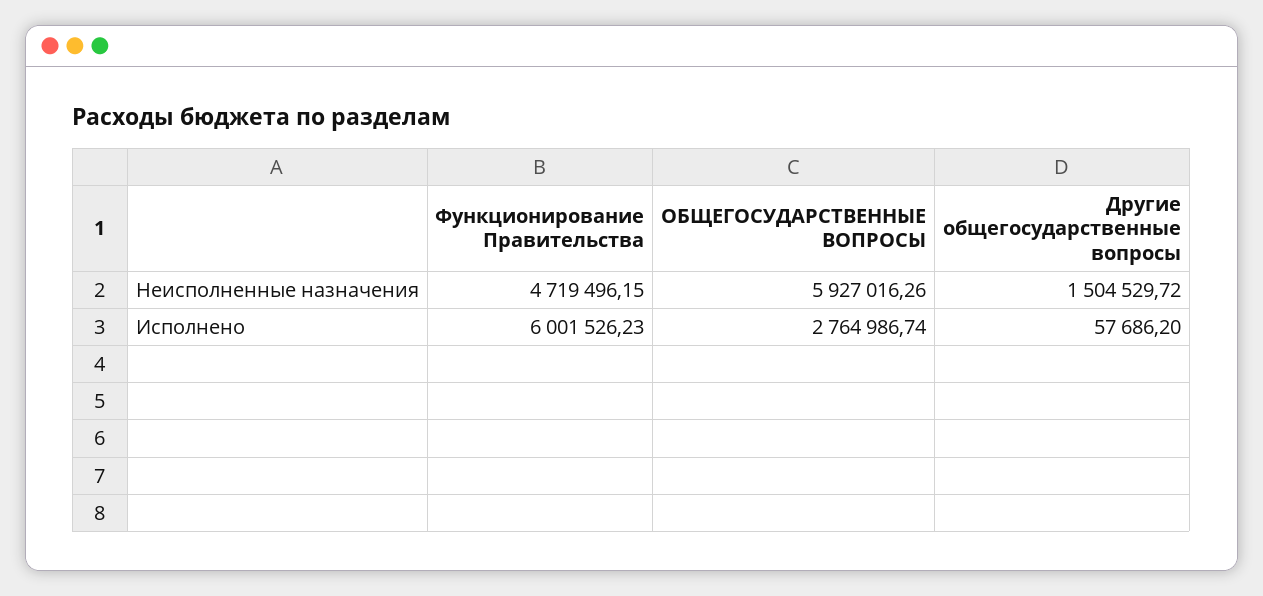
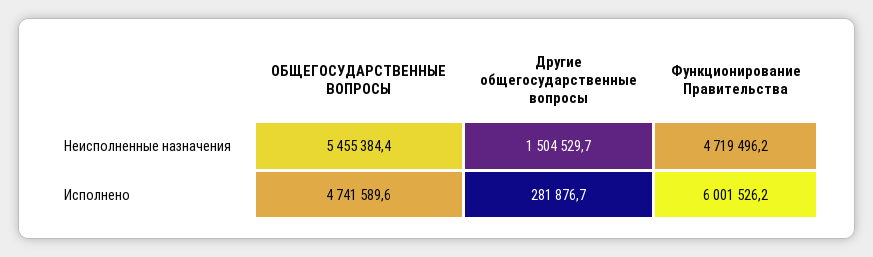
  {
    "Функционирование Правительства": {
      "Неисполненные назначения": 4719496.15,
      "Исполнено": 6001526.23
    },
    "ОБЩЕГОСУДАРСТВЕННЫЕ ВОПРОСЫ": {
-     "Неисполненные назначения": 5927016.26,
+     "Неисполненные назначения": 5455384.4,
-     "Исполнено": 2764986.74
+     "Исполнено": 4741589.6
    },
    "Другие общегосударственные вопросы": {
      "Неисполненные назначения": 1504529.72,
-     "Исполнено": 57686.2
+     "Исполнено": 281876.7
    }
  }

